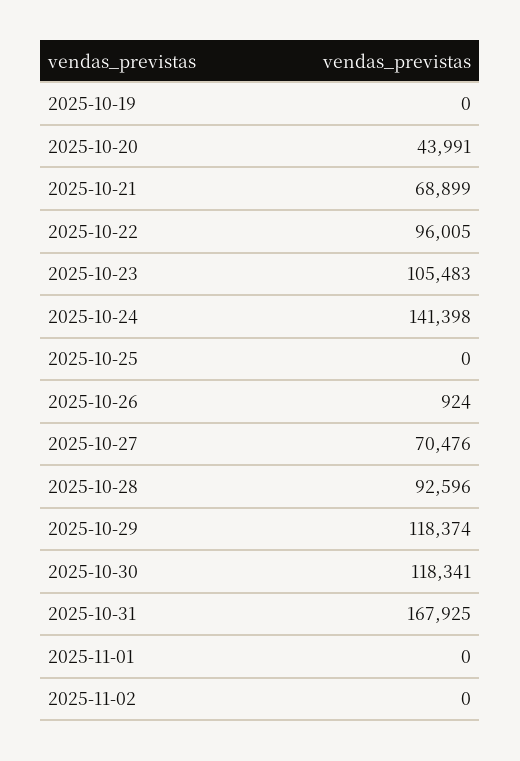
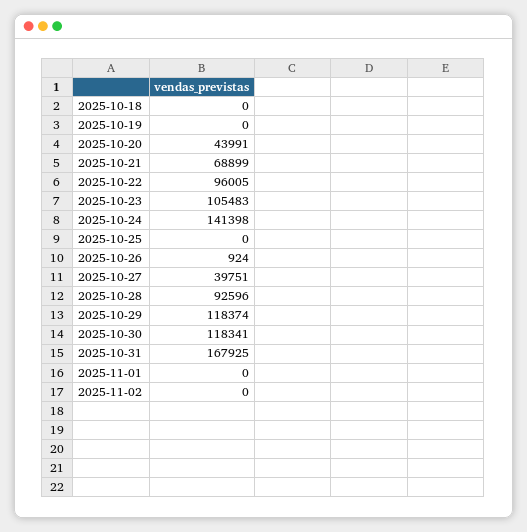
  {
    "2025-10-19": 0,
    "2025-10-20": 43991,
    "2025-10-21": 68899,
    "2025-10-22": 96005,
    "2025-10-23": 105483,
    "2025-10-24": 141398,
    "2025-10-25": 0,
    "2025-10-26": 924,
-   "2025-10-27": 70476,
+   "2025-10-27": 39751,
    "2025-10-28": 92596,
    "2025-10-29": 118374,
    "2025-10-30": 118341,
    "2025-10-31": 167925,
    "2025-11-01": 0,
-   "2025-11-02": 0
+   "2025-11-02": 0,
+   "2025-10-18": 0
  }

